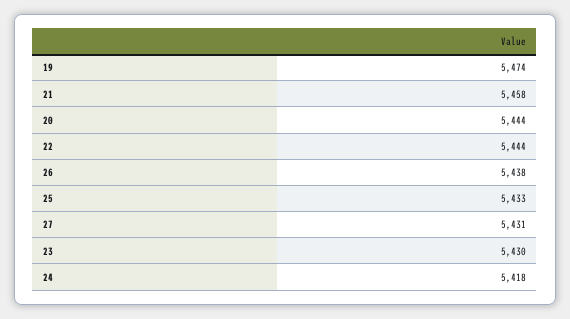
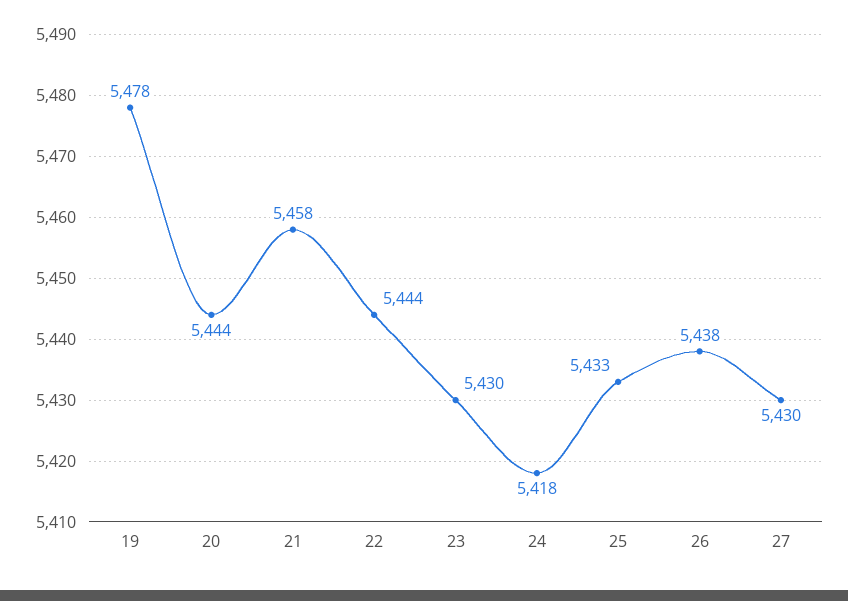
  {
-   "19": 5474,
+   "19": 5478,
    "21": 5458,
    "20": 5444,
    "22": 5444,
    "26": 5438,
    "25": 5433,
-   "27": 5431,
+   "27": 5430,
    "23": 5430,
    "24": 5418
  }

